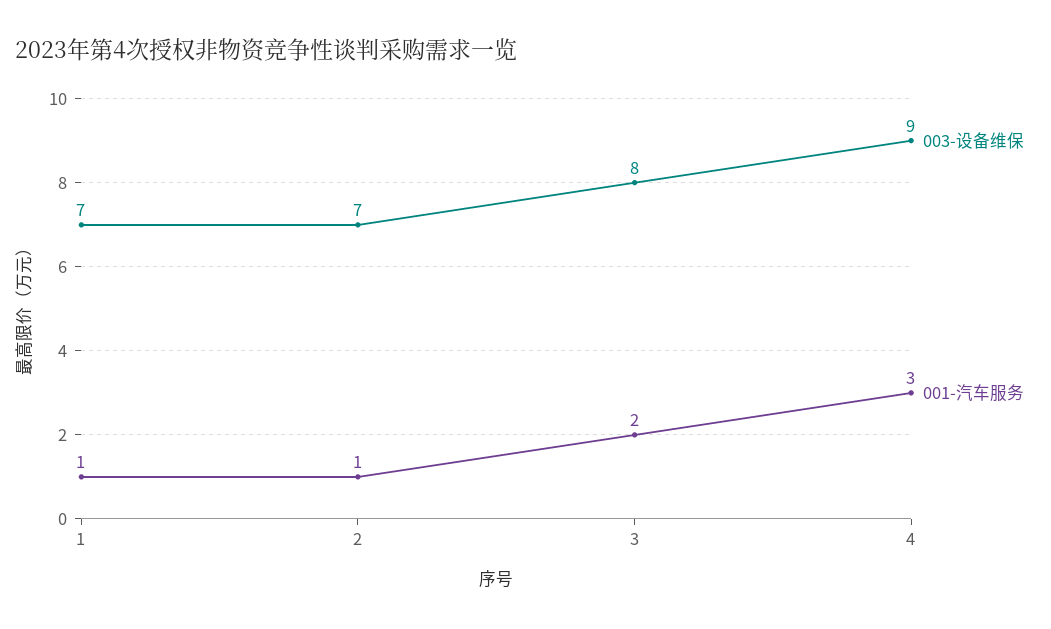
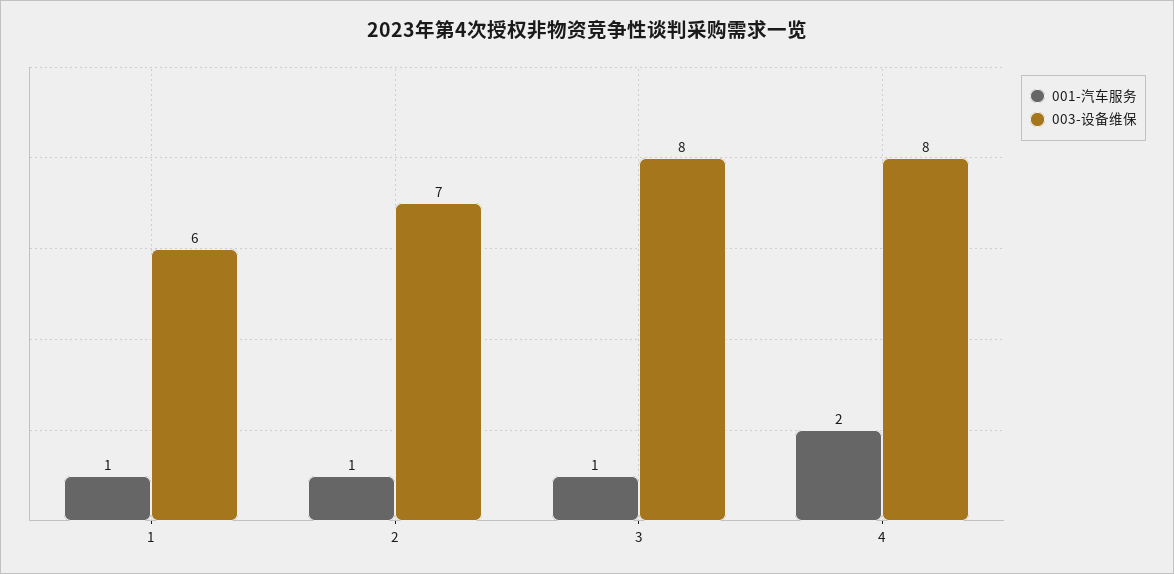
  {
    "003-设备维保": {
-     "1": 7,
+     "1": 6,
      "2": 7,
      "3": 8,
-     "4": 9
+     "4": 8
    },
    "001-汽车服务": {
      "1": 1,
      "2": 1,
-     "3": 2,
+     "3": 1,
-     "4": 3
+     "4": 2
    }
  }

